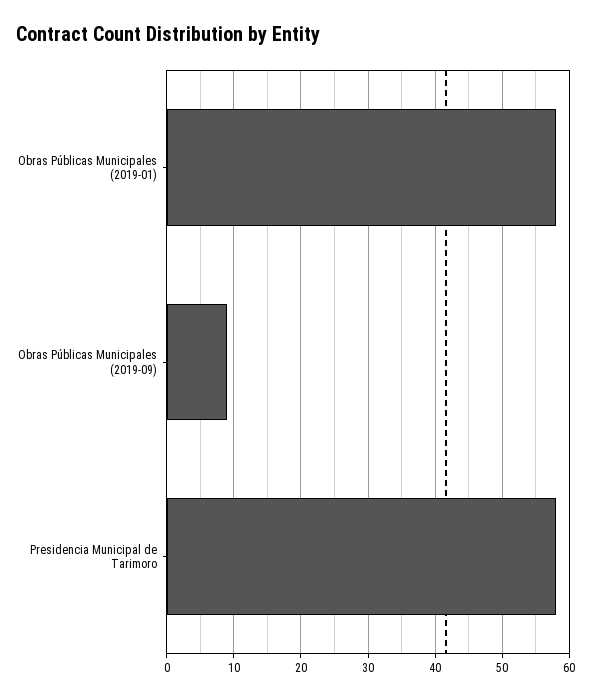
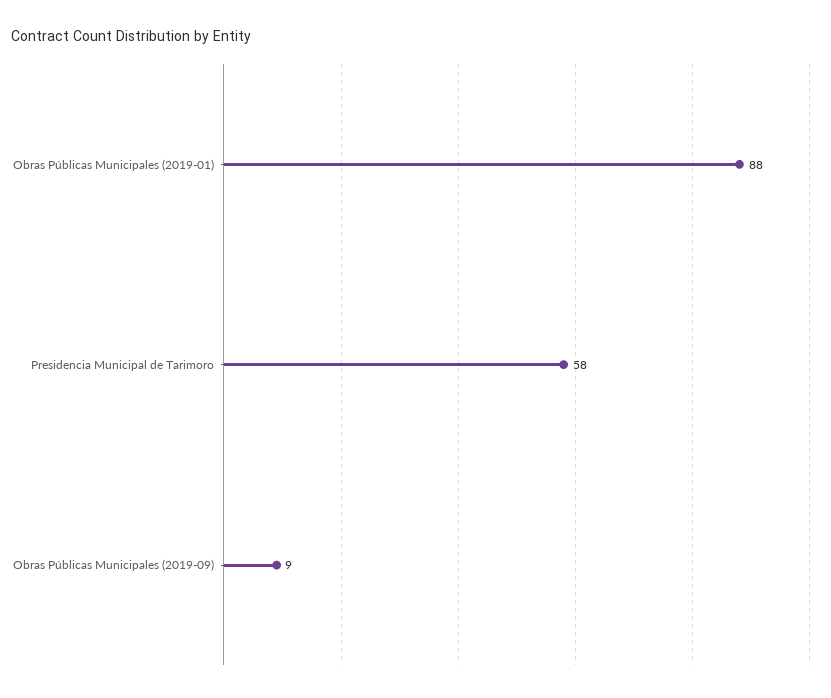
  {
-   "Obras Públicas Municipales (2019-01)": 58,
+   "Obras Públicas Municipales (2019-01)": 88,
    "Obras Públicas Municipales (2019-09)": 9,
    "Presidencia Municipal de Tarimoro": 58
  }

